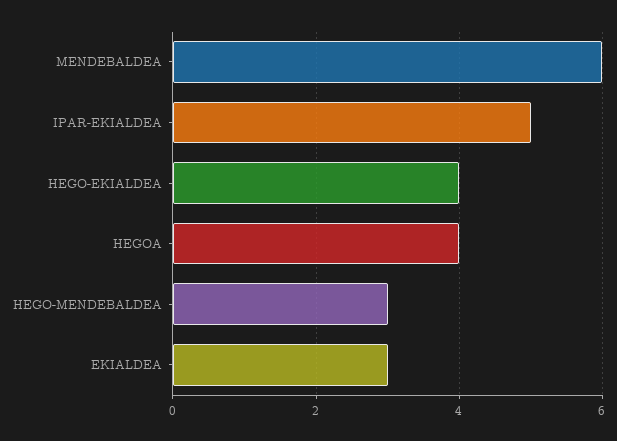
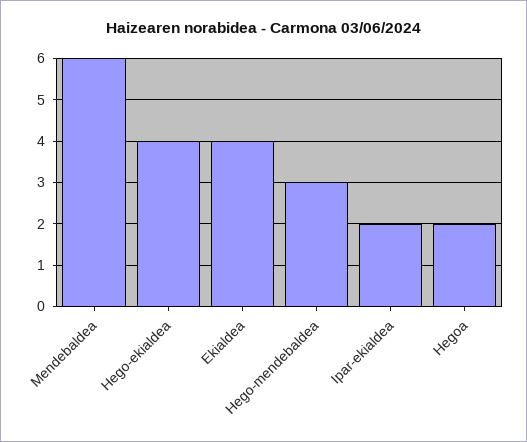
  {
    "MENDEBALDEA": 6,
-   "IPAR-EKIALDEA": 5,
+   "IPAR-EKIALDEA": 2,
    "HEGO-EKIALDEA": 4,
-   "HEGOA": 4,
+   "HEGOA": 2,
    "HEGO-MENDEBALDEA": 3,
-   "EKIALDEA": 3
+   "EKIALDEA": 4
  }

